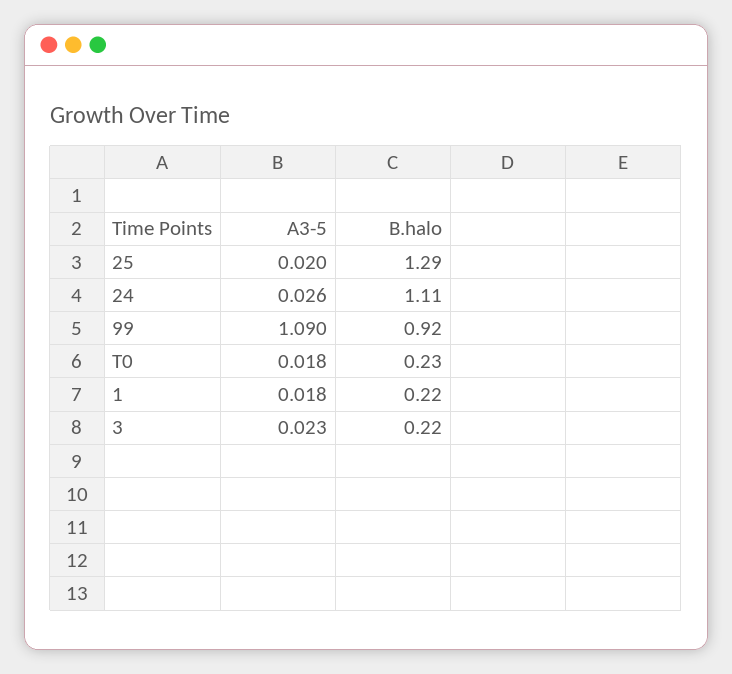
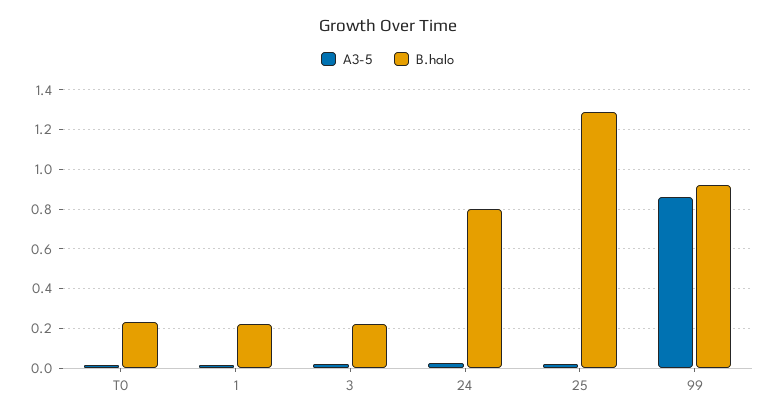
  {
    "A3-5": {
      "25": 0.02,
      "24": 0.026,
-     "99": 1.09,
+     "99": 0.85,
      "T0": 0.018,
      "1": 0.018,
      "3": 0.023
    },
    "B.halo": {
      "25": 1.29,
-     "24": 1.11,
+     "24": 0.8,
      "99": 0.92,
      "T0": 0.23,
      "1": 0.22,
      "3": 0.22
    }
  }

